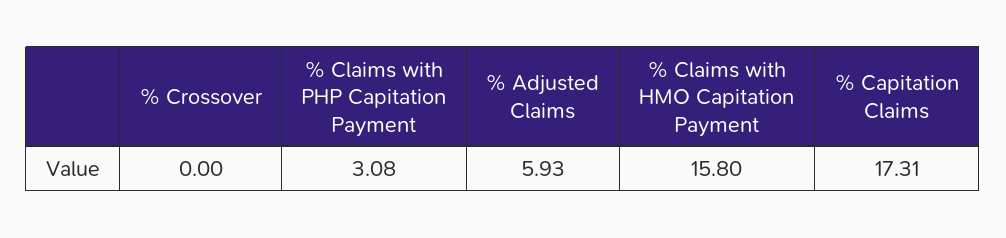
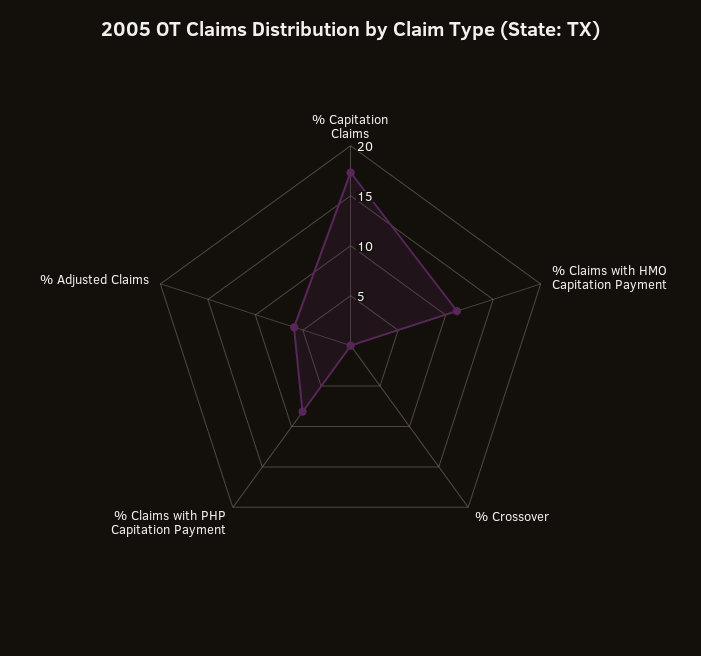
  {
    "% Crossover": 0,
-   "% Claims with PHP Capitation Payment": 3.08,
+   "% Claims with PHP Capitation Payment": 8,
    "% Adjusted Claims": 5.93,
-   "% Claims with HMO Capitation Payment": 15.8,
+   "% Claims with HMO Capitation Payment": 11,
    "% Capitation Claims": 17.31
  }

